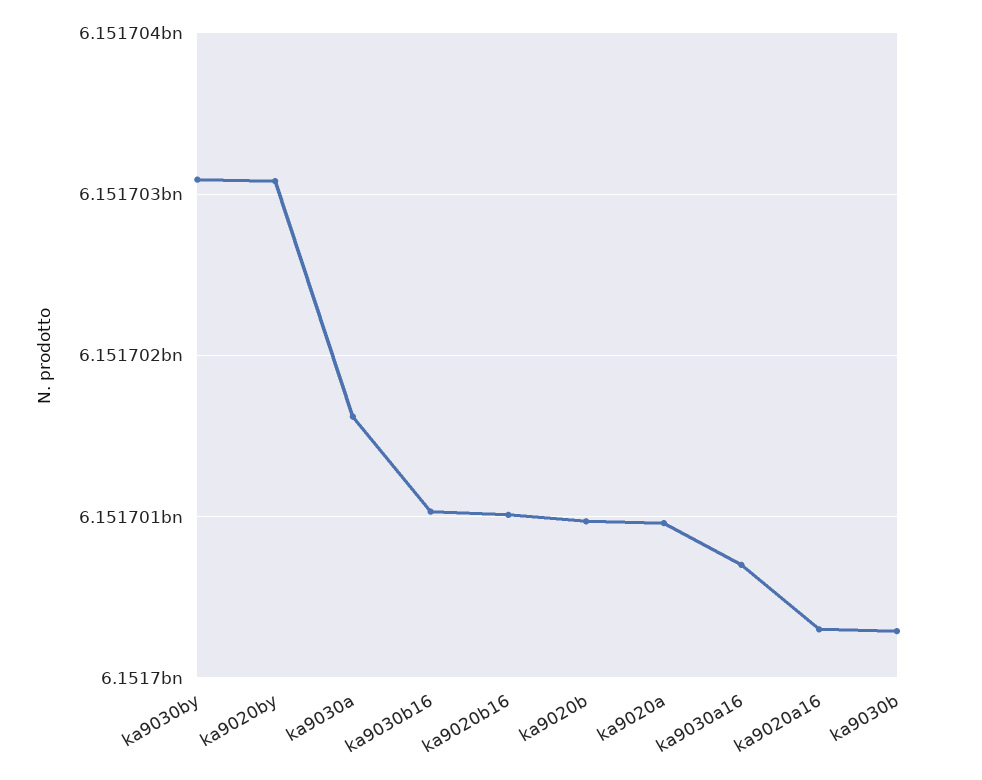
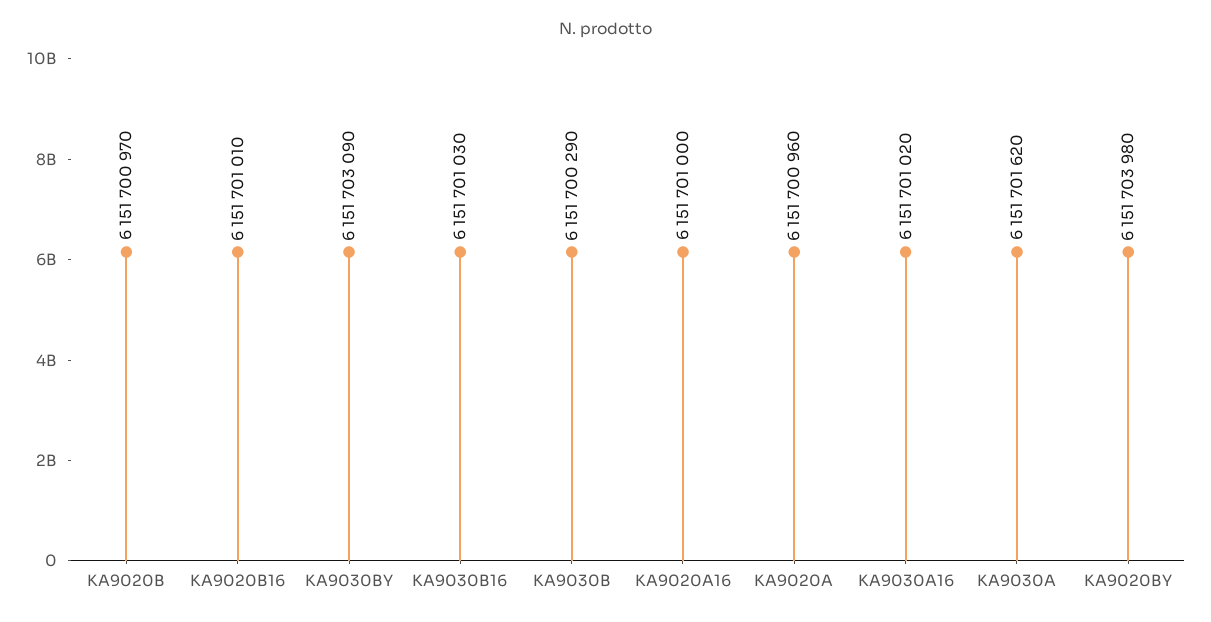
  {
    "ka9030by": 6151703090,
-   "ka9020by": 6151703100,
+   "ka9020by": 6151703980,
    "ka9030a": 6151701620,
    "ka9030b16": 6151701030,
    "ka9020b16": 6151701010,
    "ka9020b": 6151700970,
    "ka9020a": 6151700960,
-   "ka9030a16": 6151700700,
+   "ka9030a16": 6151701020,
-   "ka9020a16": 6151700300,
+   "ka9020a16": 6151701000,
    "ka9030b": 6151700290
  }

